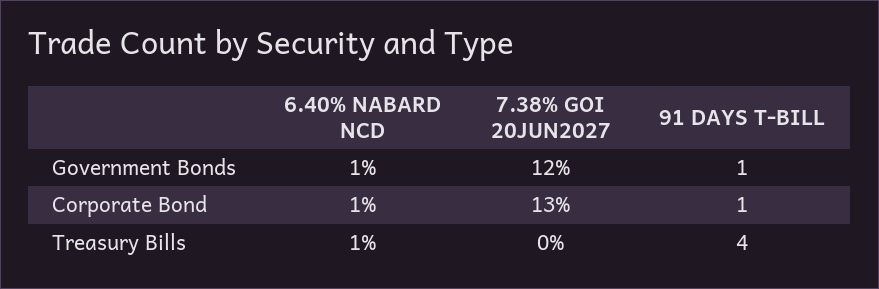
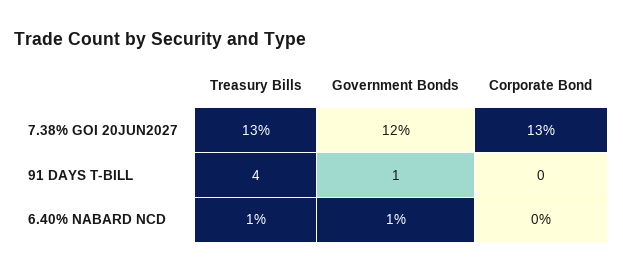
  {
    "6.40% NABARD NCD": {
      "Government Bonds": 1,
-     "Corporate Bond": 1,
+     "Corporate Bond": 0,
      "Treasury Bills": 1
    },
    "7.38% GOI 20JUN2027": {
      "Government Bonds": 12,
      "Corporate Bond": 13,
-     "Treasury Bills": 0
+     "Treasury Bills": 13
    },
    "91 DAYS T-BILL": {
      "Government Bonds": 1,
-     "Corporate Bond": 1,
+     "Corporate Bond": 0,
      "Treasury Bills": 4
    }
  }

